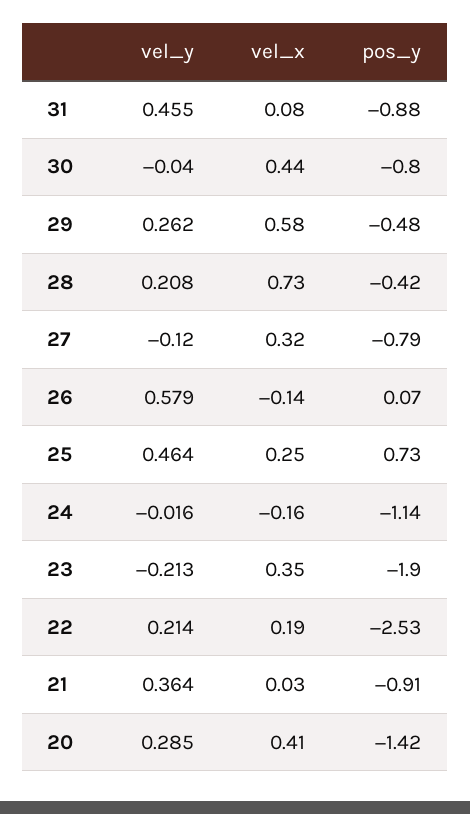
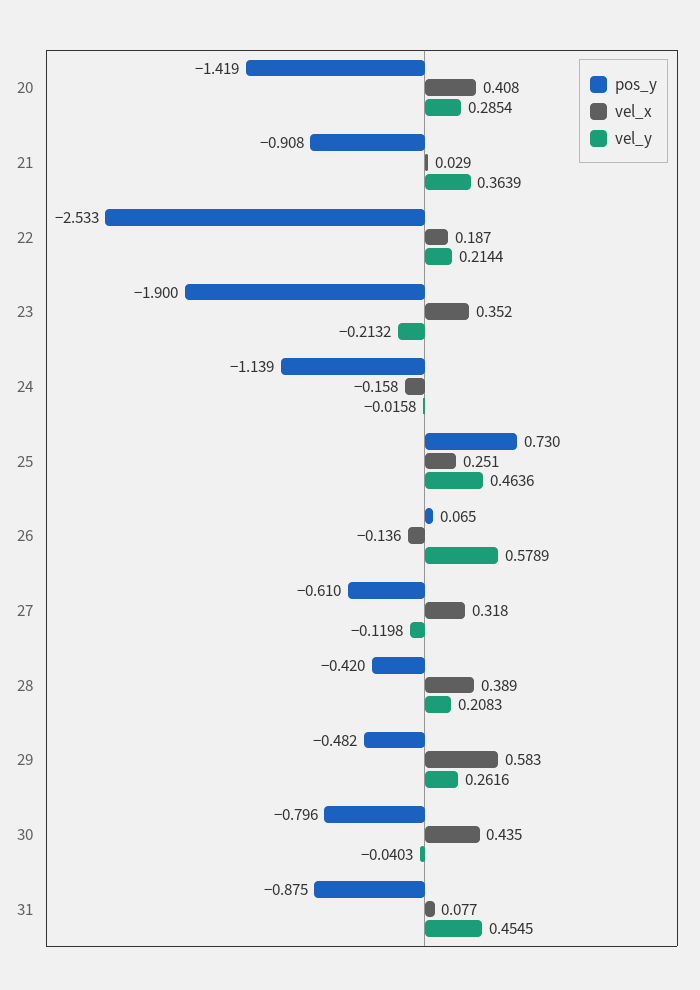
  {
    "vel_y": {
      "31": 0.4545,
      "30": -0.0403,
      "29": 0.2616,
      "28": 0.2083,
      "27": -0.1198,
      "26": 0.5789,
      "25": 0.4636,
      "24": -0.0158,
      "23": -0.2132,
      "22": 0.2144,
      "21": 0.3639,
      "20": 0.2854
    },
    "vel_x": {
      "31": 0.077,
      "30": 0.435,
      "29": 0.583,
-     "28": 0.73,
+     "28": 0.389,
      "27": 0.318,
      "26": -0.136,
      "25": 0.251,
      "24": -0.158,
      "23": 0.352,
      "22": 0.187,
      "21": 0.029,
      "20": 0.408
    },
    "pos_y": {
      "31": -0.875,
      "30": -0.796,
      "29": -0.482,
      "28": -0.42,
-     "27": -0.79,
+     "27": -0.61,
      "26": 0.065,
      "25": 0.73,
      "24": -1.139,
      "23": -1.9,
      "22": -2.533,
      "21": -0.908,
      "20": -1.419
    }
  }

